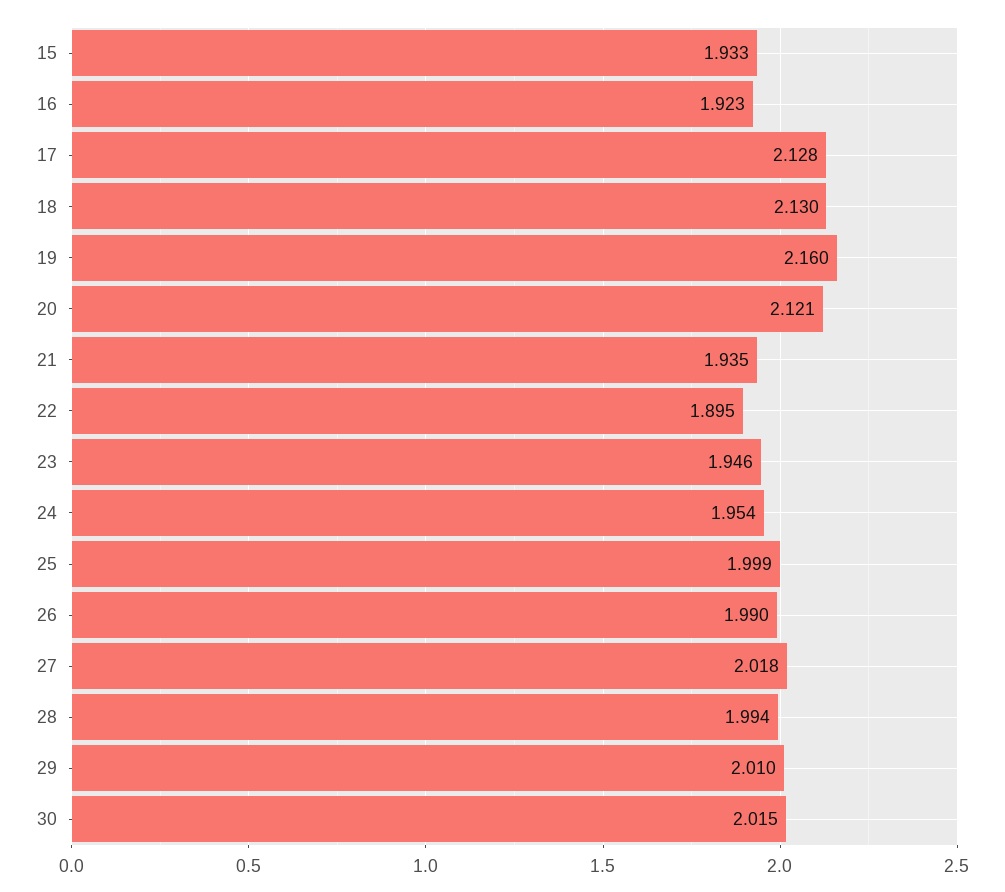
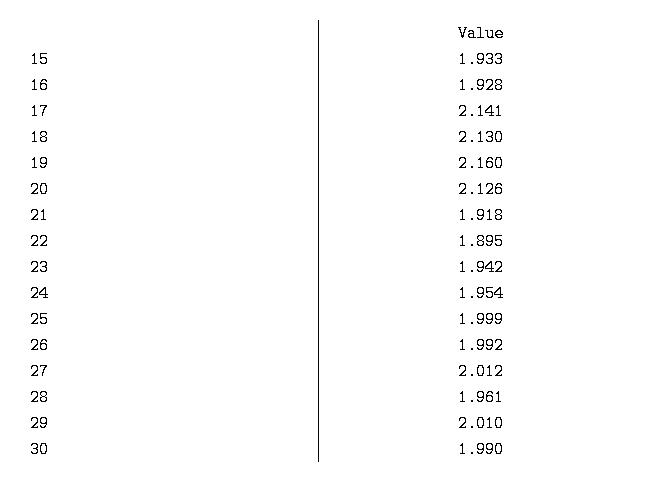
  {
    "15": 1.933,
-   "16": 1.923,
+   "16": 1.928,
-   "17": 2.128,
+   "17": 2.141,
    "18": 2.13,
    "19": 2.16,
-   "20": 2.121,
+   "20": 2.126,
-   "21": 1.935,
+   "21": 1.918,
    "22": 1.895,
-   "23": 1.946,
+   "23": 1.942,
    "24": 1.954,
    "25": 1.999,
-   "26": 1.99,
+   "26": 1.992,
-   "27": 2.018,
+   "27": 2.012,
-   "28": 1.994,
+   "28": 1.961,
    "29": 2.01,
-   "30": 2.015
+   "30": 1.99
  }

